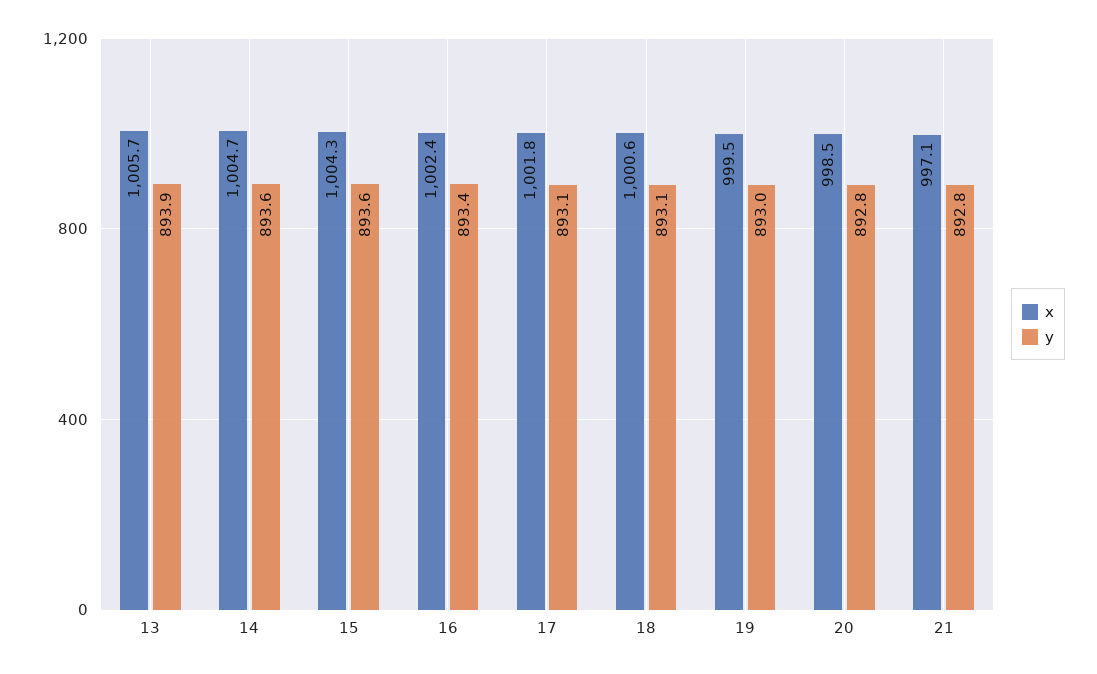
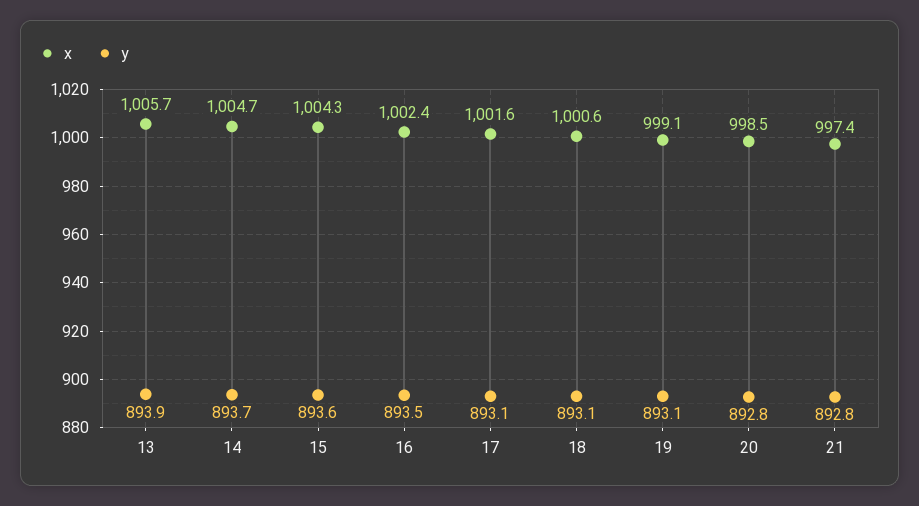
  {
    "x": {
      "13": 1005.7,
      "14": 1004.7,
      "15": 1004.3,
      "16": 1002.4,
-     "17": 1001.8,
+     "17": 1001.6,
      "18": 1000.6,
-     "19": 999.5,
+     "19": 999.1,
      "20": 998.5,
-     "21": 997.1
+     "21": 997.4
    },
    "y": {
      "13": 893.9,
-     "14": 893.6,
+     "14": 893.7,
      "15": 893.6,
-     "16": 893.4,
+     "16": 893.5,
      "17": 893.1,
      "18": 893.1,
-     "19": 893,
+     "19": 893.1,
      "20": 892.8,
      "21": 892.8
    }
  }

